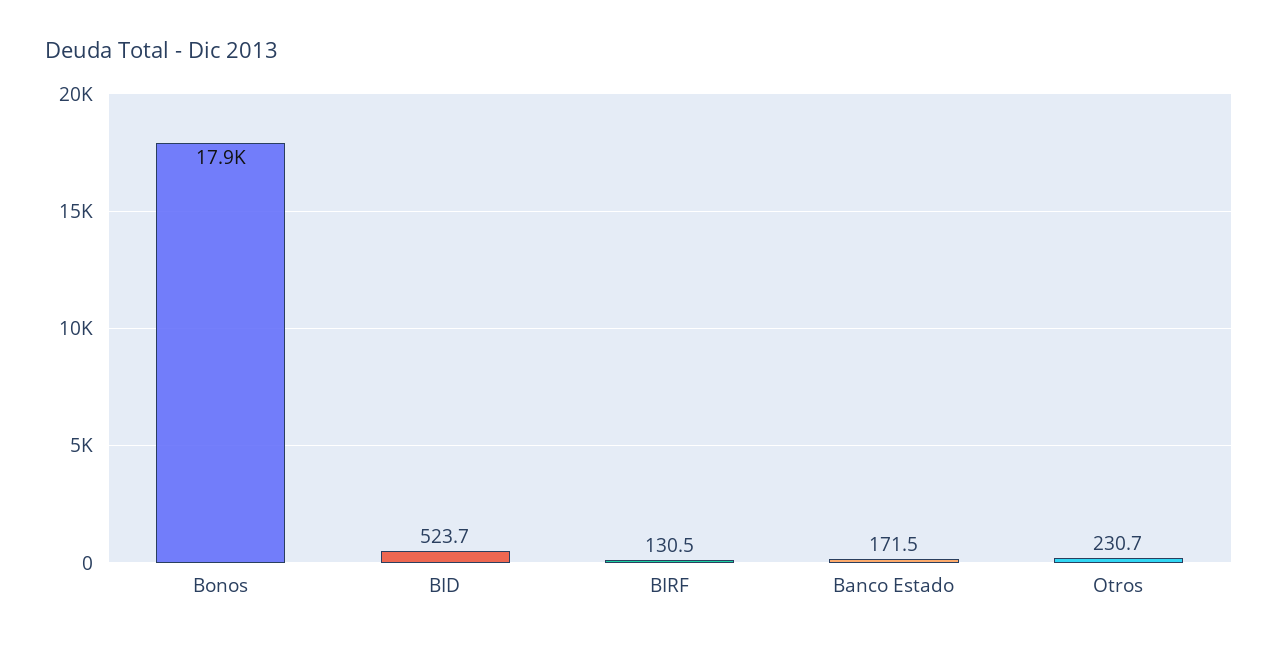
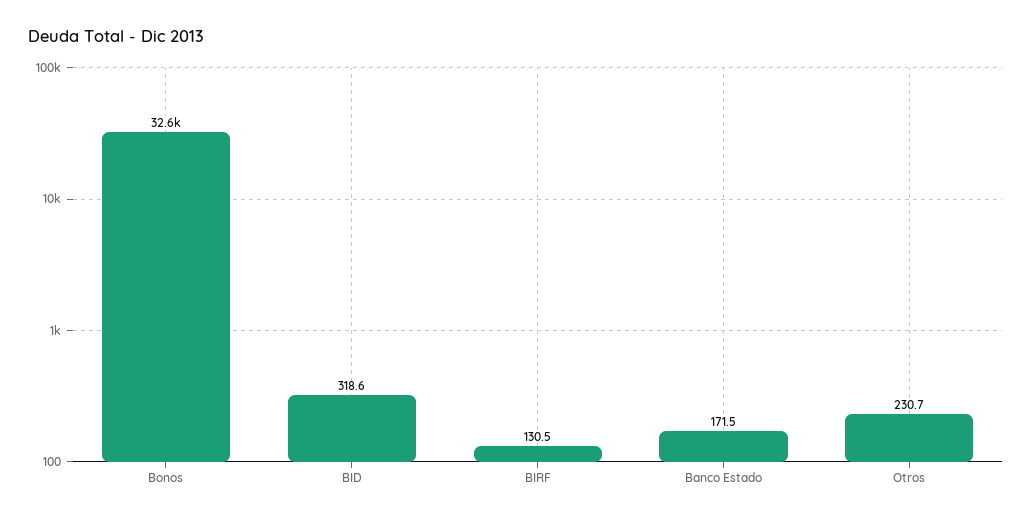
  {
-   "Bonos": 17900,
+   "Bonos": 32600,
-   "BID": 523.7,
+   "BID": 318.6,
    "BIRF": 130.5,
    "Banco Estado": 171.5,
    "Otros": 230.7
  }

